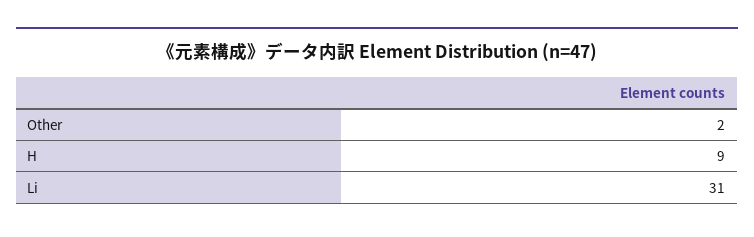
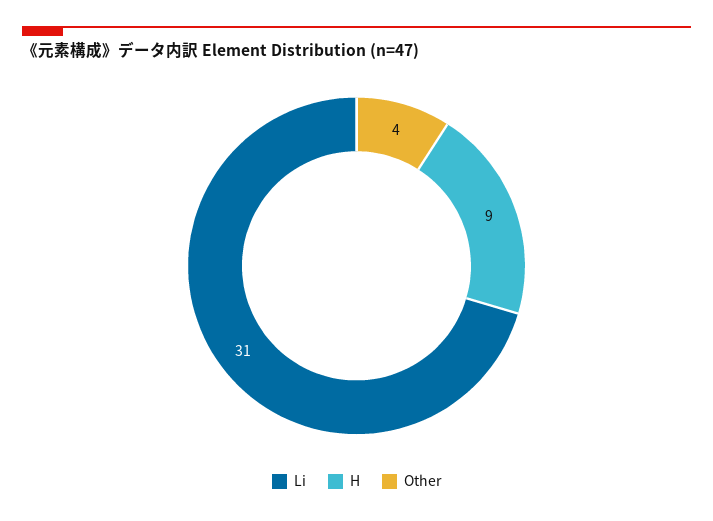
  {
-   "Other": 2,
+   "Other": 4,
    "H": 9,
    "Li": 31
  }

